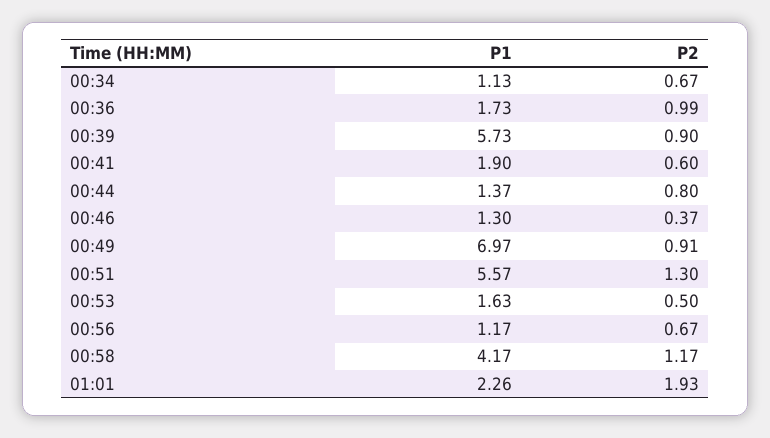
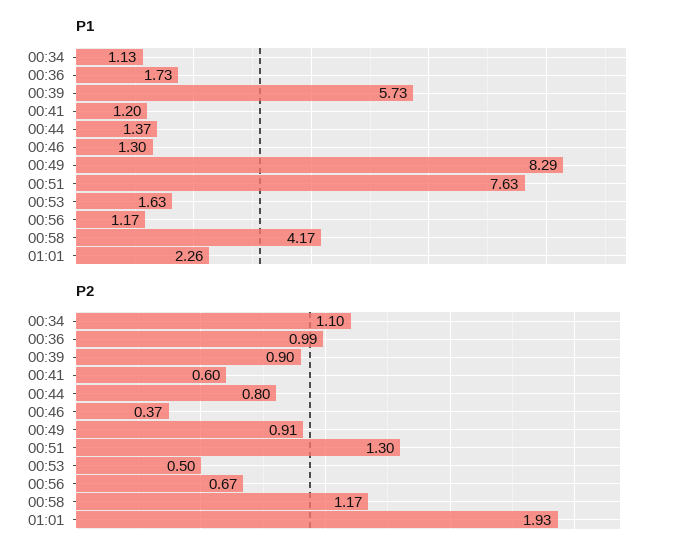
  {
    "P1": {
      "00:34": 1.13,
      "00:36": 1.73,
      "00:39": 5.73,
-     "00:41": 1.9,
+     "00:41": 1.2,
      "00:44": 1.37,
      "00:46": 1.3,
-     "00:49": 6.97,
+     "00:49": 8.29,
-     "00:51": 5.57,
+     "00:51": 7.63,
      "00:53": 1.63,
      "00:56": 1.17,
      "00:58": 4.17,
      "01:01": 2.26
    },
    "P2": {
-     "00:34": 0.67,
+     "00:34": 1.1,
      "00:36": 0.99,
      "00:39": 0.9,
      "00:41": 0.6,
      "00:44": 0.8,
      "00:46": 0.37,
      "00:49": 0.91,
      "00:51": 1.3,
      "00:53": 0.5,
      "00:56": 0.67,
      "00:58": 1.17,
      "01:01": 1.93
    }
  }

